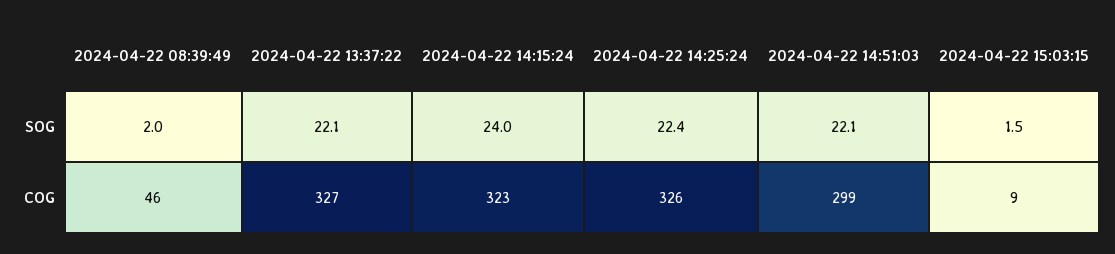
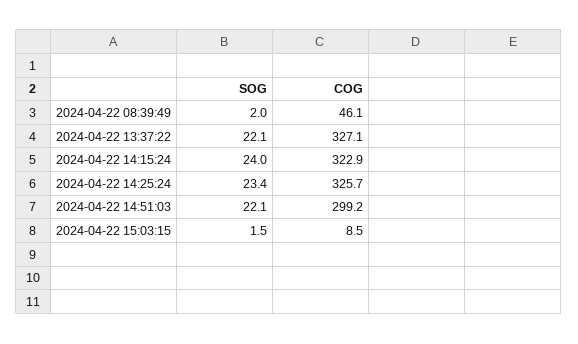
  {
    "2024-04-22 08:39:49": {
      "SOG": 2,
      "COG": 46.1
    },
    "2024-04-22 13:37:22": {
      "SOG": 22.1,
      "COG": 327.1
    },
    "2024-04-22 14:15:24": {
      "SOG": 24,
      "COG": 322.9
    },
    "2024-04-22 14:25:24": {
-     "SOG": 22.4,
+     "SOG": 23.4,
      "COG": 325.7
    },
    "2024-04-22 14:51:03": {
      "SOG": 22.1,
      "COG": 299.2
    },
    "2024-04-22 15:03:15": {
      "SOG": 1.5,
      "COG": 8.5
    }
  }

